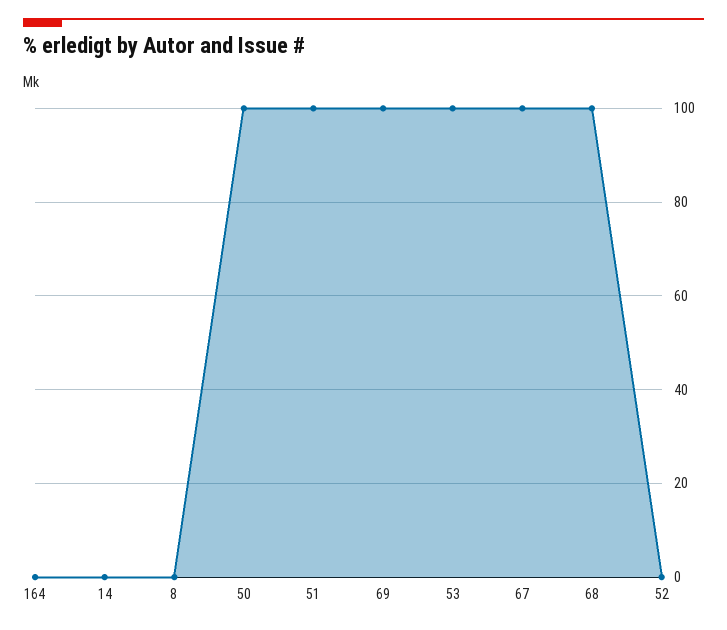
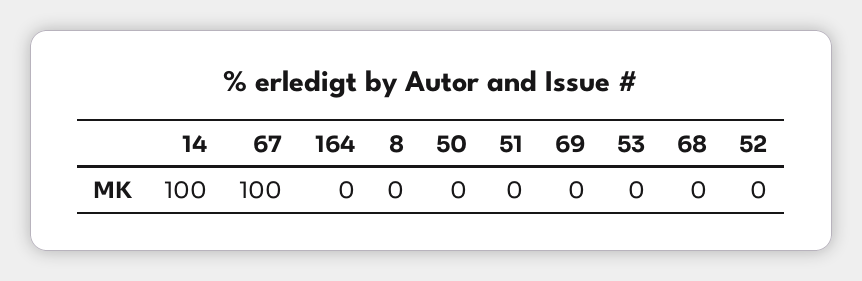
  {
    "164": 0,
-   "14": 0,
+   "14": 100,
    "8": 0,
-   "50": 100,
+   "50": 0,
-   "51": 100,
+   "51": 0,
-   "69": 100,
+   "69": 0,
-   "53": 100,
+   "53": 0,
    "67": 100,
-   "68": 100,
+   "68": 0,
    "52": 0
  }

